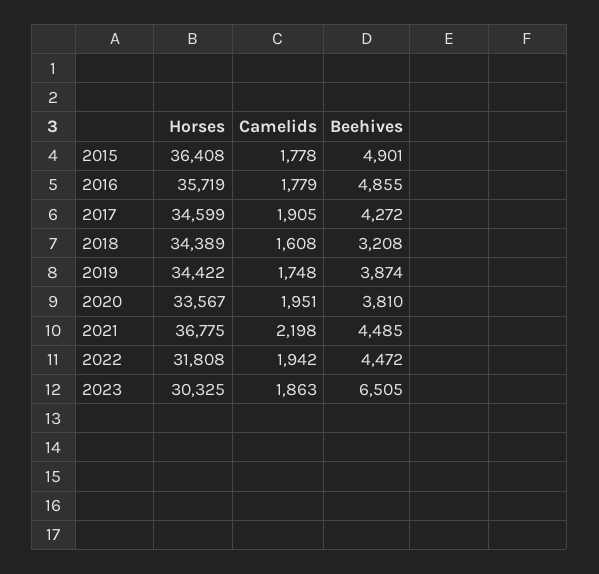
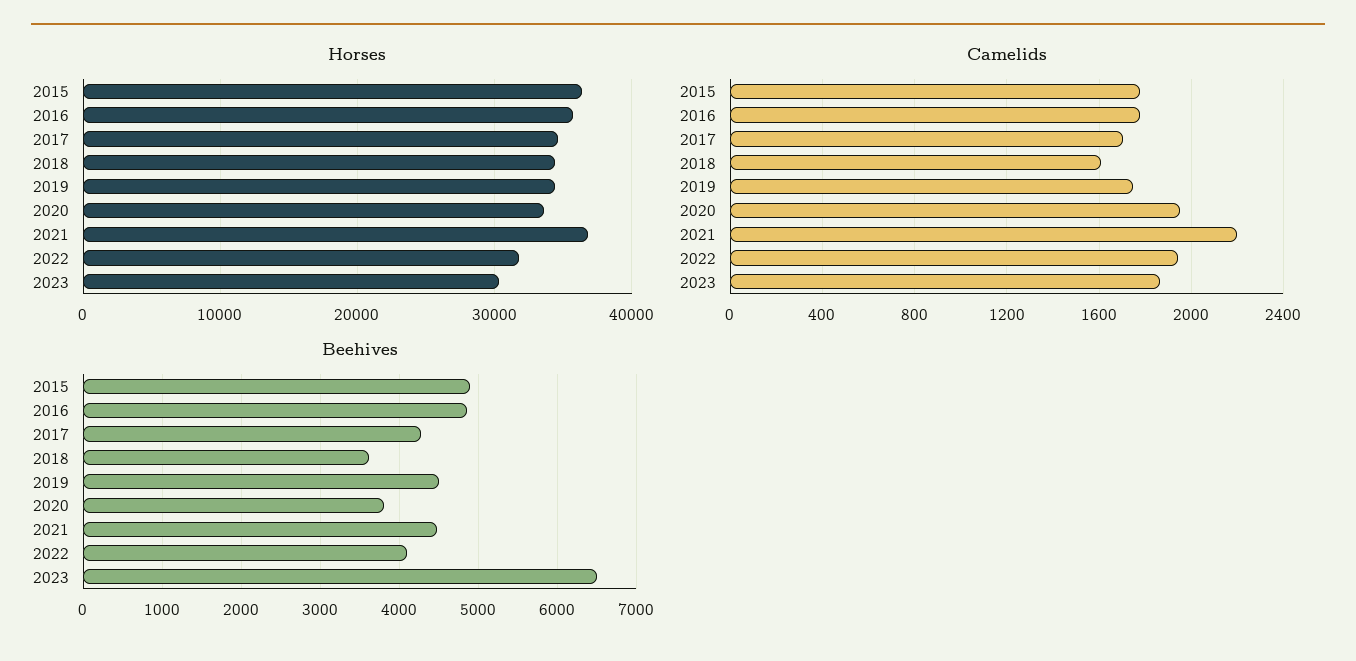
  {
    "Horses": {
      "2015": 36408,
      "2016": 35719,
      "2017": 34599,
      "2018": 34389,
      "2019": 34422,
      "2020": 33567,
      "2021": 36775,
      "2022": 31808,
      "2023": 30325
    },
    "Camelids": {
      "2015": 1778,
      "2016": 1779,
-     "2017": 1905,
+     "2017": 1700,
      "2018": 1608,
      "2019": 1748,
      "2020": 1951,
      "2021": 2198,
      "2022": 1942,
      "2023": 1863
    },
    "Beehives": {
      "2015": 4901,
      "2016": 4855,
      "2017": 4272,
-     "2018": 3208,
+     "2018": 3600,
-     "2019": 3874,
+     "2019": 4500,
      "2020": 3810,
      "2021": 4485,
-     "2022": 4472,
+     "2022": 4100,
      "2023": 6505
    }
  }

